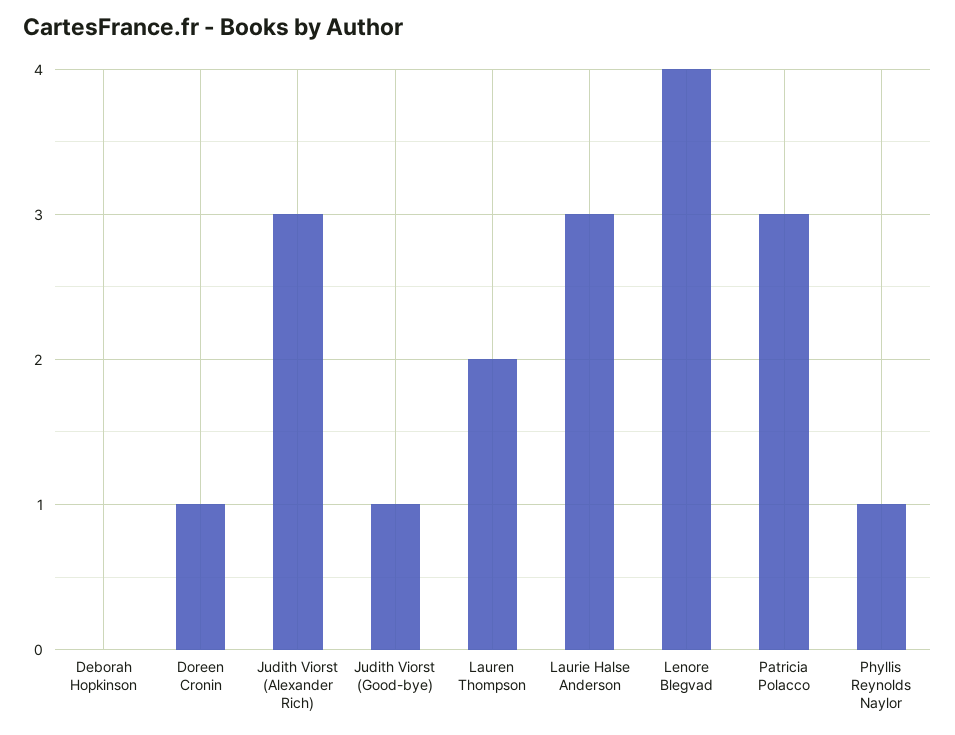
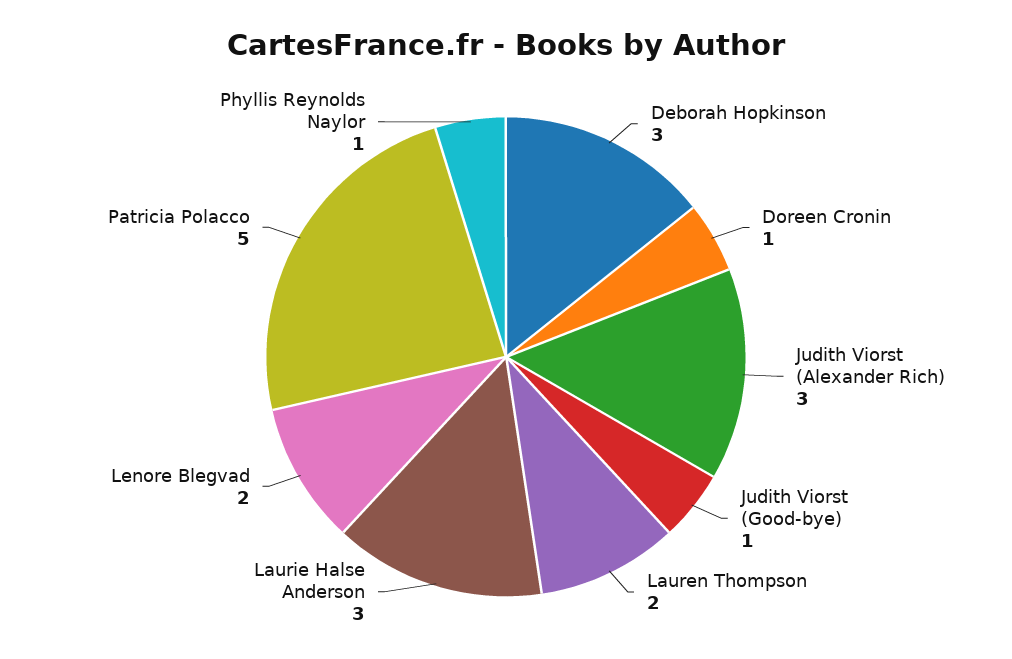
  {
-   "Deborah Hopkinson": 0,
+   "Deborah Hopkinson": 3,
    "Doreen Cronin": 1,
    "Judith Viorst (Alexander Rich)": 3,
    "Judith Viorst (Good-bye)": 1,
    "Lauren Thompson": 2,
    "Laurie Halse Anderson": 3,
-   "Lenore Blegvad": 4,
+   "Lenore Blegvad": 2,
-   "Patricia Polacco": 3,
+   "Patricia Polacco": 5,
    "Phyllis Reynolds Naylor": 1
  }

